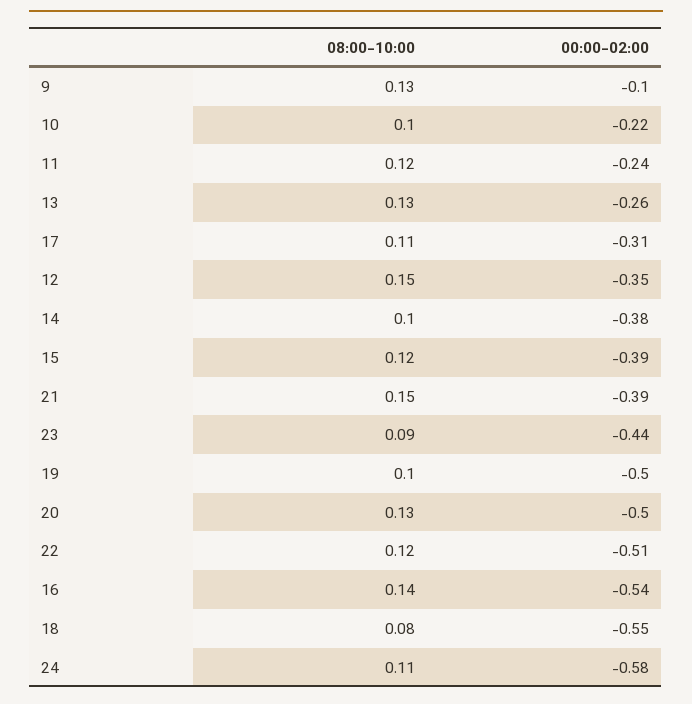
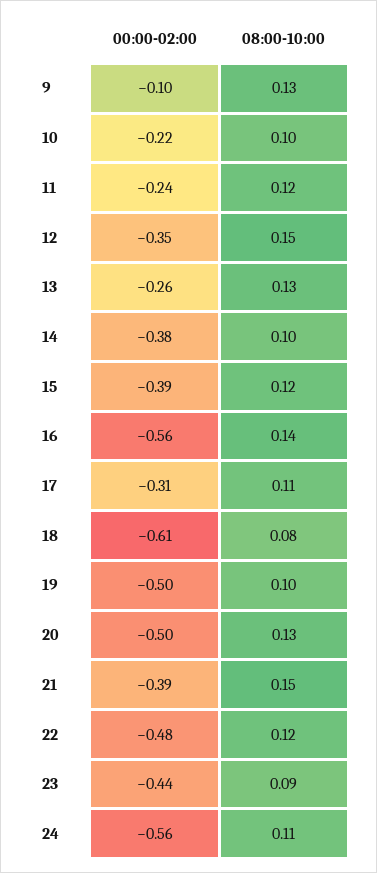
  {
    "08:00-10:00": {
      "9": 0.13,
      "10": 0.1,
      "11": 0.12,
      "13": 0.13,
      "17": 0.11,
      "12": 0.15,
      "14": 0.1,
      "15": 0.12,
      "21": 0.15,
      "23": 0.09,
      "19": 0.1,
      "20": 0.13,
      "22": 0.12,
      "16": 0.14,
      "18": 0.08,
      "24": 0.11
    },
    "00:00-02:00": {
      "9": -0.1,
      "10": -0.22,
      "11": -0.24,
      "13": -0.26,
      "17": -0.31,
      "12": -0.35,
      "14": -0.38,
      "15": -0.39,
      "21": -0.39,
      "23": -0.44,
      "19": -0.5,
      "20": -0.5,
-     "22": -0.51,
+     "22": -0.48,
-     "16": -0.54,
+     "16": -0.56,
-     "18": -0.55,
+     "18": -0.61,
-     "24": -0.58
+     "24": -0.56
    }
  }

